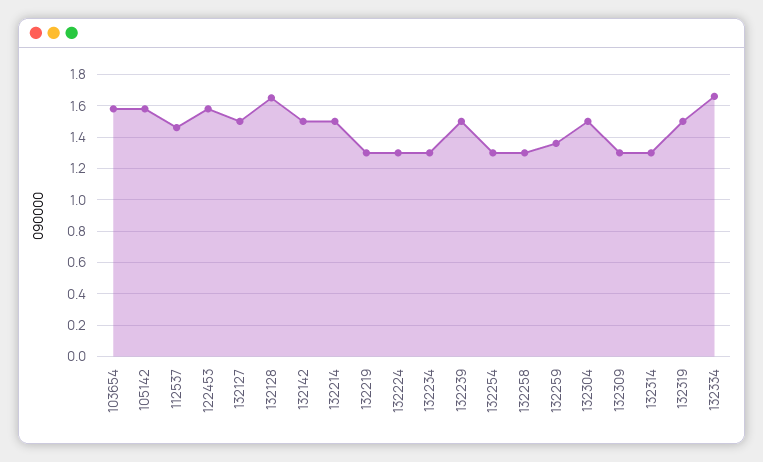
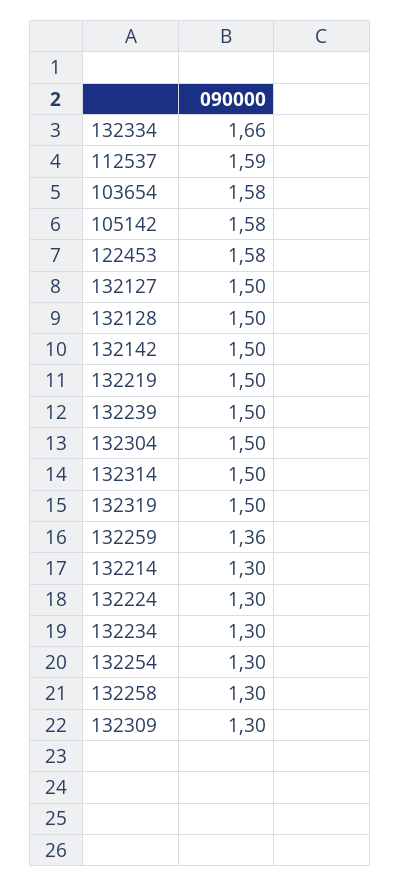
  {
    "103654": 1.58,
    "105142": 1.58,
-   "112537": 1.45,
+   "112537": 1.59,
    "122453": 1.58,
    "132127": 1.5,
-   "132128": 1.65,
+   "132128": 1.5,
    "132142": 1.5,
-   "132214": 1.5,
+   "132214": 1.3,
-   "132219": 1.3,
+   "132219": 1.5,
    "132224": 1.3,
    "132234": 1.3,
    "132239": 1.5,
    "132254": 1.3,
    "132258": 1.3,
    "132259": 1.36,
    "132304": 1.5,
    "132309": 1.3,
-   "132314": 1.3,
+   "132314": 1.5,
    "132319": 1.5,
    "132334": 1.66
  }

